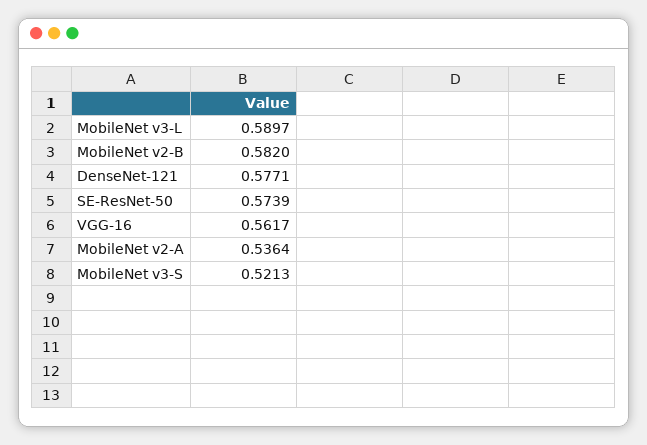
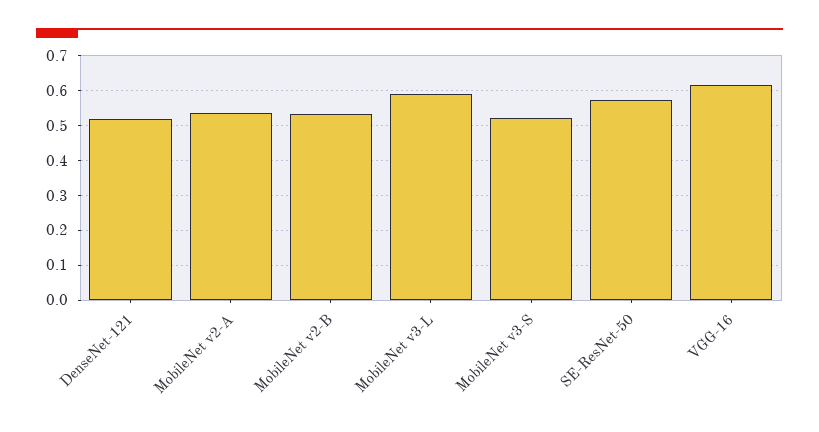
  {
    "MobileNet v3-L": 0.5897,
-   "MobileNet v2-B": 0.582,
+   "MobileNet v2-B": 0.54,
-   "DenseNet-121": 0.5771,
+   "DenseNet-121": 0.52,
    "SE-ResNet-50": 0.5739,
-   "VGG-16": 0.5617,
+   "VGG-16": 0.62,
    "MobileNet v2-A": 0.5364,
    "MobileNet v3-S": 0.5213
  }

